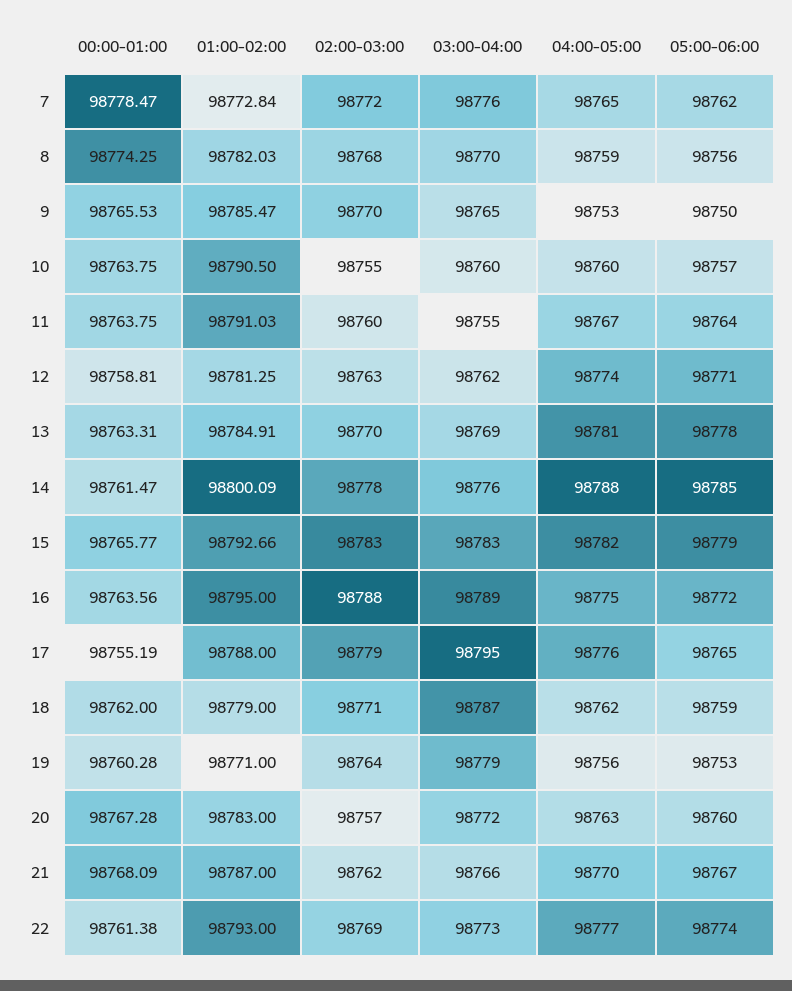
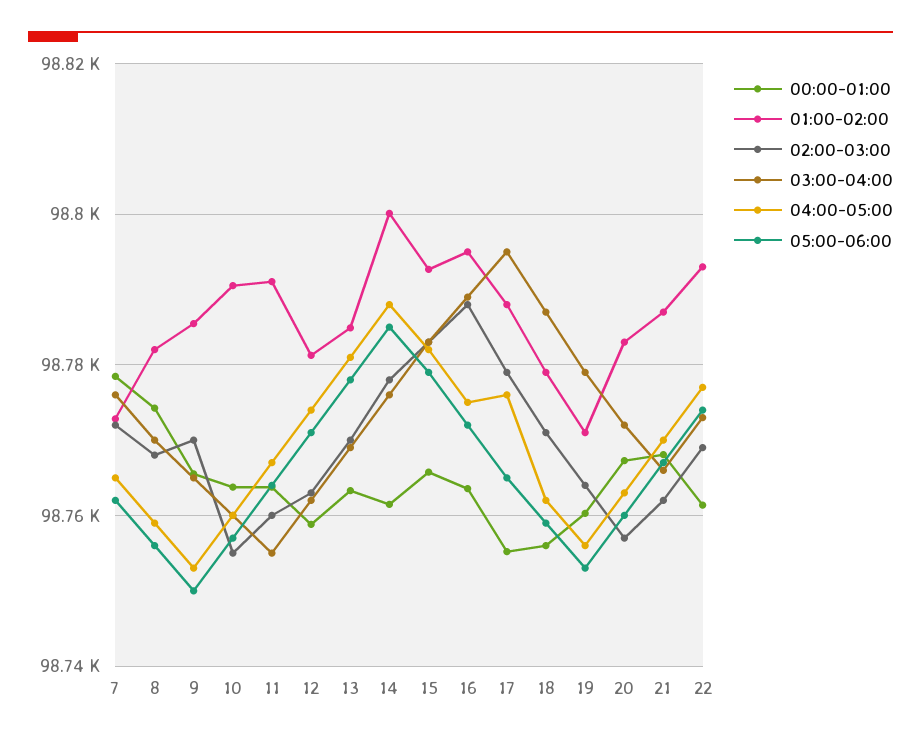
  {
    "00:00-01:00": {
      "7": 98778.47,
      "8": 98774.25,
      "9": 98765.53,
      "10": 98763.75,
      "11": 98763.75,
      "12": 98758.81,
      "13": 98763.31,
      "14": 98761.47,
      "15": 98765.77,
      "16": 98763.56,
      "17": 98755.19,
-     "18": 98762,
+     "18": 98756,
      "19": 98760.28,
      "20": 98767.28,
      "21": 98768.09,
      "22": 98761.38
    },
    "01:00-02:00": {
      "7": 98772.84,
      "8": 98782.03,
      "9": 98785.47,
      "10": 98790.5,
      "11": 98791.03,
      "12": 98781.25,
      "13": 98784.91,
      "14": 98800.09,
      "15": 98792.66,
      "16": 98795,
      "17": 98788,
      "18": 98779,
      "19": 98771,
      "20": 98783,
      "21": 98787,
      "22": 98793
    },
    "02:00-03:00": {
      "7": 98772,
      "8": 98768,
      "9": 98770,
      "10": 98755,
      "11": 98760,
      "12": 98763,
      "13": 98770,
      "14": 98778,
      "15": 98783,
      "16": 98788,
      "17": 98779,
      "18": 98771,
      "19": 98764,
      "20": 98757,
      "21": 98762,
      "22": 98769
    },
    "03:00-04:00": {
      "7": 98776,
      "8": 98770,
      "9": 98765,
      "10": 98760,
      "11": 98755,
      "12": 98762,
      "13": 98769,
      "14": 98776,
      "15": 98783,
      "16": 98789,
      "17": 98795,
      "18": 98787,
      "19": 98779,
      "20": 98772,
      "21": 98766,
      "22": 98773
    },
    "04:00-05:00": {
      "7": 98765,
      "8": 98759,
      "9": 98753,
      "10": 98760,
      "11": 98767,
      "12": 98774,
      "13": 98781,
      "14": 98788,
      "15": 98782,
      "16": 98775,
      "17": 98776,
      "18": 98762,
      "19": 98756,
      "20": 98763,
      "21": 98770,
      "22": 98777
    },
    "05:00-06:00": {
      "7": 98762,
      "8": 98756,
      "9": 98750,
      "10": 98757,
      "11": 98764,
      "12": 98771,
      "13": 98778,
      "14": 98785,
      "15": 98779,
      "16": 98772,
      "17": 98765,
      "18": 98759,
      "19": 98753,
      "20": 98760,
      "21": 98767,
      "22": 98774
    }
  }

